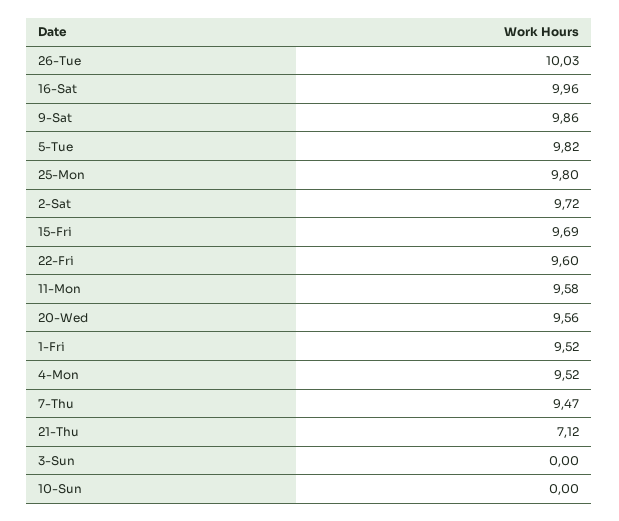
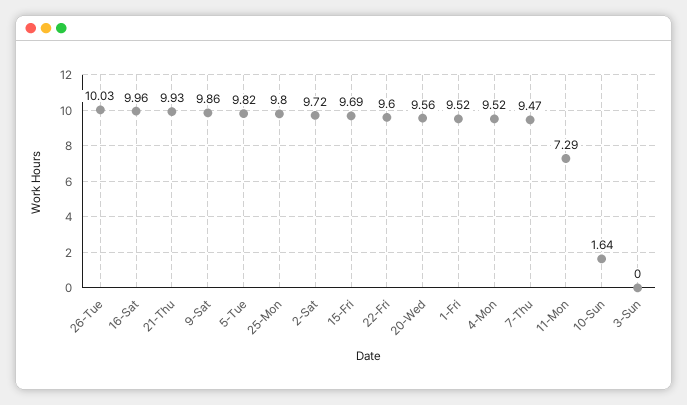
  {
    "26-Tue": 10.03,
    "16-Sat": 9.96,
    "9-Sat": 9.86,
    "5-Tue": 9.82,
    "25-Mon": 9.8,
    "2-Sat": 9.72,
    "15-Fri": 9.69,
    "22-Fri": 9.6,
-   "11-Mon": 9.58,
+   "11-Mon": 7.29,
    "20-Wed": 9.56,
    "1-Fri": 9.52,
    "4-Mon": 9.52,
    "7-Thu": 9.47,
-   "21-Thu": 7.12,
+   "21-Thu": 9.93,
    "3-Sun": 0,
-   "10-Sun": 0
+   "10-Sun": 1.64
  }

